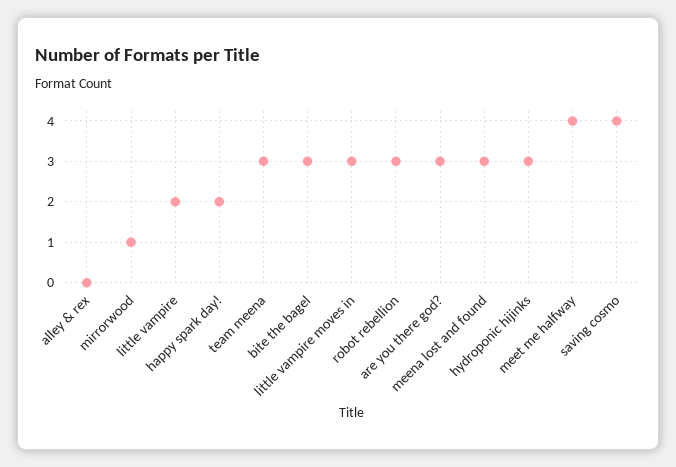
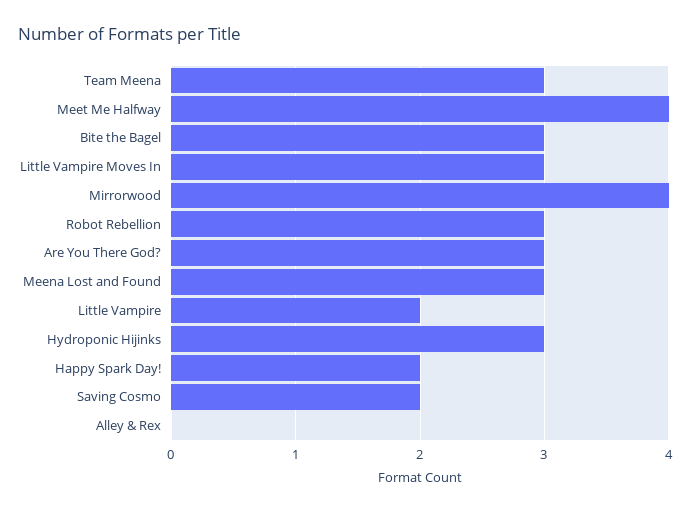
  {
    "alley & rex": 0,
-   "mirrorwood": 1,
+   "mirrorwood": 4,
    "little vampire": 2,
    "happy spark day!": 2,
    "team meena": 3,
    "bite the bagel": 3,
    "little vampire moves in": 3,
    "robot rebellion": 3,
    "are you there god?": 3,
    "meena lost and found": 3,
    "hydroponic hijinks": 3,
    "meet me halfway": 4,
-   "saving cosmo": 4
+   "saving cosmo": 2
  }

